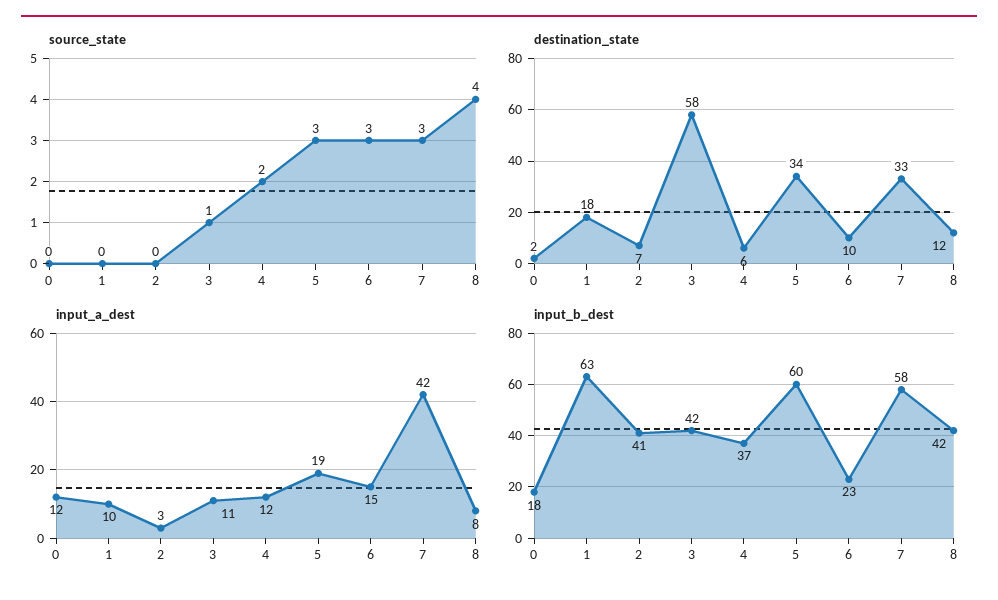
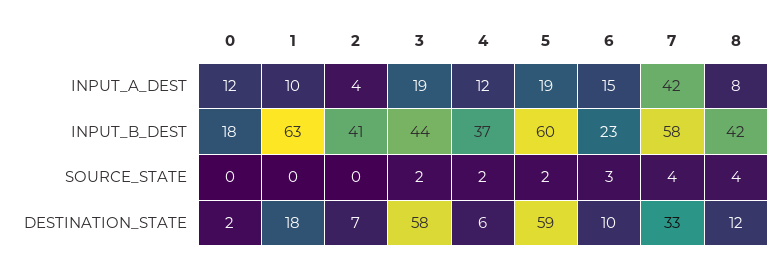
  {
    "source_state": {
      "0": 0,
      "1": 0,
      "2": 0,
-     "3": 1,
+     "3": 2,
      "4": 2,
-     "5": 3,
+     "5": 2,
      "6": 3,
-     "7": 3,
+     "7": 4,
      "8": 4
    },
    "destination_state": {
      "0": 2,
      "1": 18,
      "2": 7,
      "3": 58,
      "4": 6,
-     "5": 34,
+     "5": 59,
      "6": 10,
      "7": 33,
      "8": 12
    },
    "input_a_dest": {
      "0": 12,
      "1": 10,
-     "2": 3,
+     "2": 4,
-     "3": 11,
+     "3": 19,
      "4": 12,
      "5": 19,
      "6": 15,
      "7": 42,
      "8": 8
    },
    "input_b_dest": {
      "0": 18,
      "1": 63,
      "2": 41,
-     "3": 42,
+     "3": 44,
      "4": 37,
      "5": 60,
      "6": 23,
      "7": 58,
      "8": 42
    }
  }

